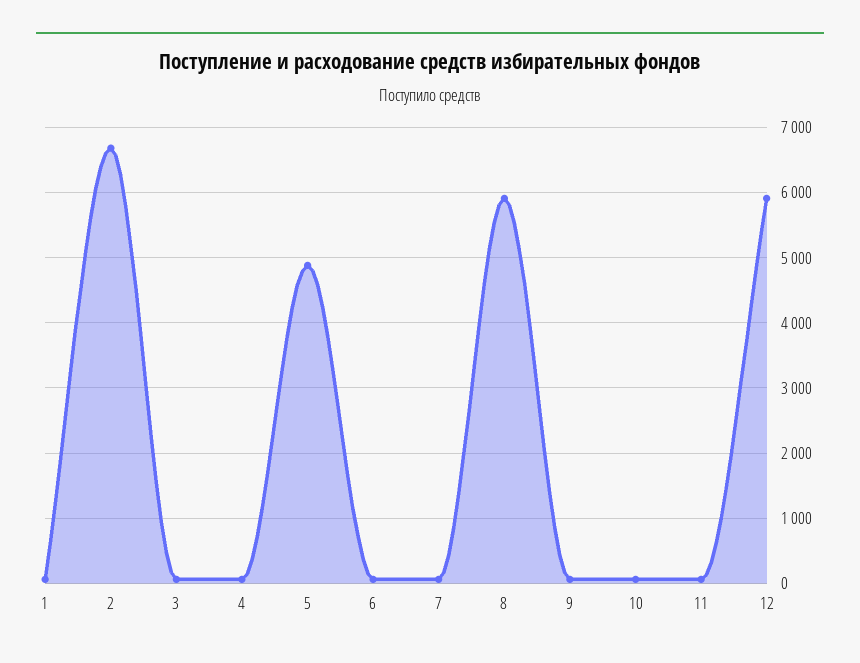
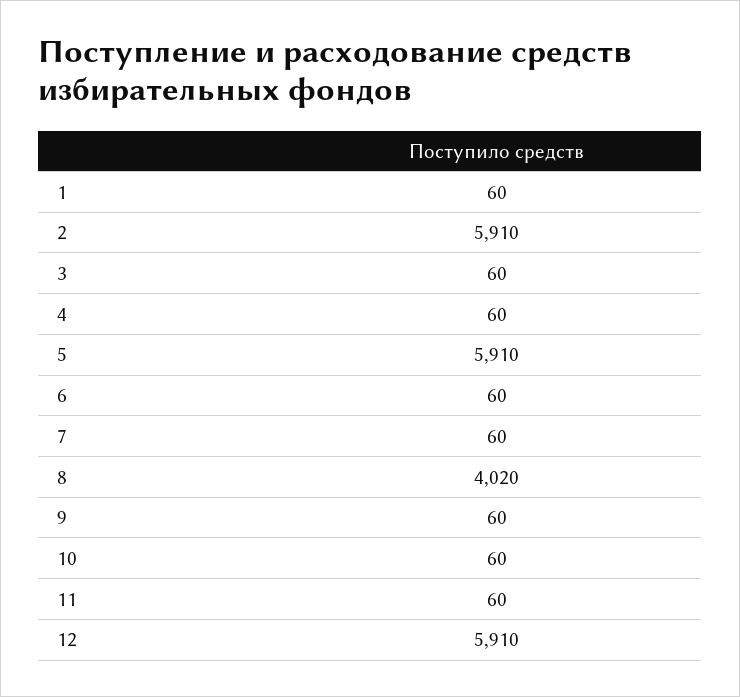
  {
    "1": 60,
-   "2": 6700,
+   "2": 5910,
    "3": 60,
    "4": 60,
-   "5": 4900,
+   "5": 5910,
    "6": 60,
    "7": 60,
-   "8": 5900,
+   "8": 4020,
    "9": 60,
    "10": 60,
    "11": 60,
    "12": 5910
  }

